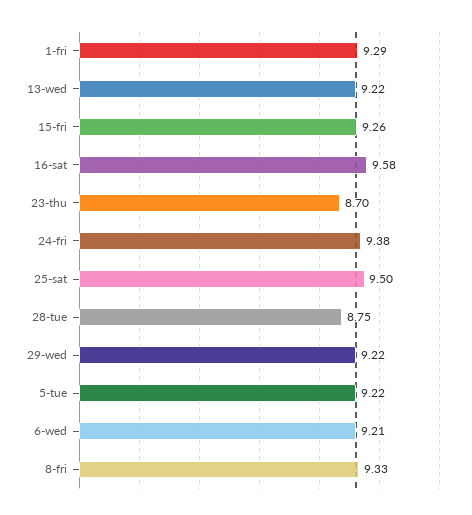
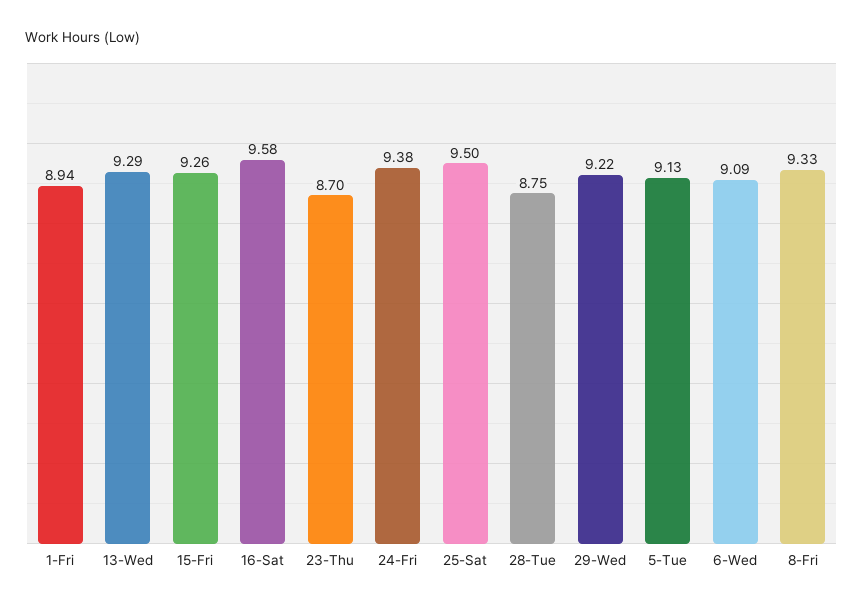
  {
-   "1-fri": 9.29,
+   "1-fri": 8.94,
-   "13-wed": 9.22,
+   "13-wed": 9.29,
    "15-fri": 9.26,
    "16-sat": 9.58,
    "23-thu": 8.7,
    "24-fri": 9.38,
    "25-sat": 9.5,
    "28-tue": 8.75,
    "29-wed": 9.22,
-   "5-tue": 9.22,
+   "5-tue": 9.13,
-   "6-wed": 9.21,
+   "6-wed": 9.09,
    "8-fri": 9.33
  }

